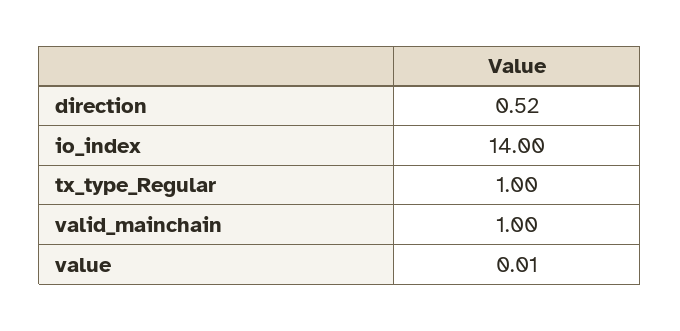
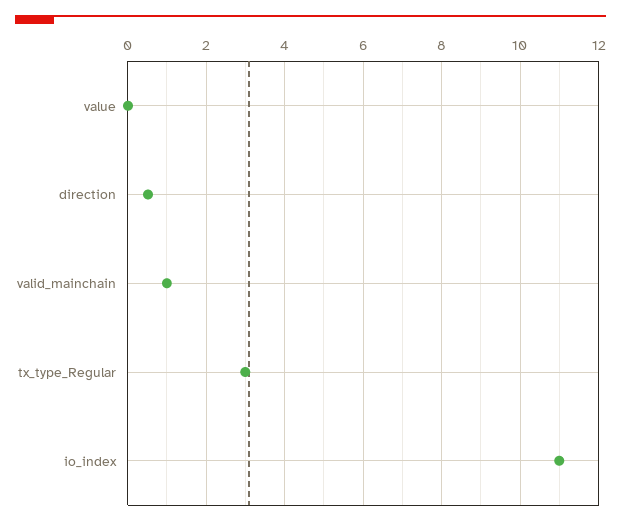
  {
    "direction": 0.52,
-   "io_index": 14,
+   "io_index": 11,
-   "tx_type_Regular": 1,
+   "tx_type_Regular": 3,
    "valid_mainchain": 1,
    "value": 0.01
  }

